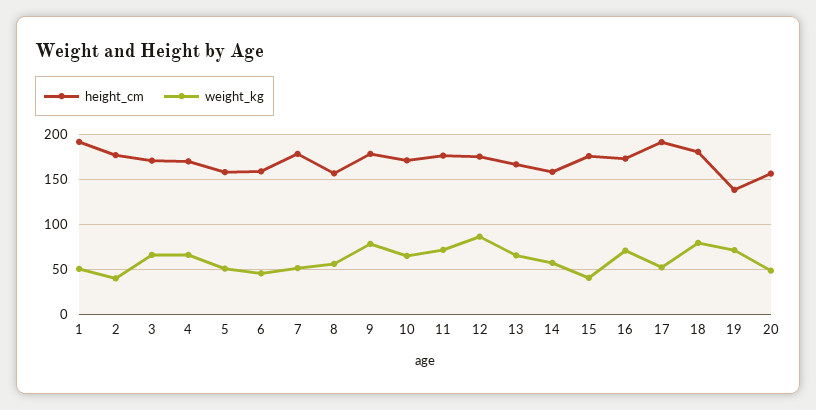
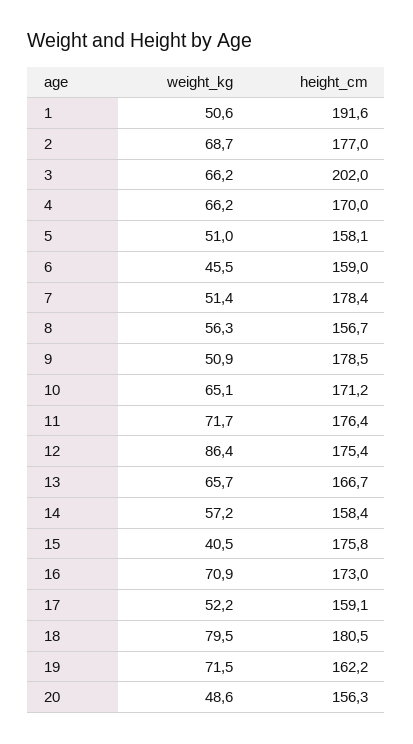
  {
    "height_cm": {
      "1": 191.6,
      "2": 177,
-     "3": 170,
+     "3": 202,
      "4": 170,
      "5": 158.1,
      "6": 159,
      "7": 178.4,
      "8": 156.7,
      "9": 178.5,
      "10": 171.2,
      "11": 176.4,
      "12": 175.4,
      "13": 166.7,
      "14": 158.4,
      "15": 175.8,
      "16": 173,
-     "17": 190,
+     "17": 159.1,
      "18": 180.5,
-     "19": 140,
+     "19": 162.2,
      "20": 156.3
    },
    "weight_kg": {
      "1": 50.6,
-     "2": 40,
+     "2": 68.7,
      "3": 66.2,
      "4": 66.2,
      "5": 51,
      "6": 45.5,
      "7": 51.4,
      "8": 56.3,
-     "9": 80,
+     "9": 50.9,
      "10": 65.1,
      "11": 71.7,
      "12": 86.4,
      "13": 65.7,
      "14": 57.2,
      "15": 40.5,
      "16": 70.9,
      "17": 52.2,
      "18": 79.5,
      "19": 71.5,
      "20": 48.6
    }
  }

